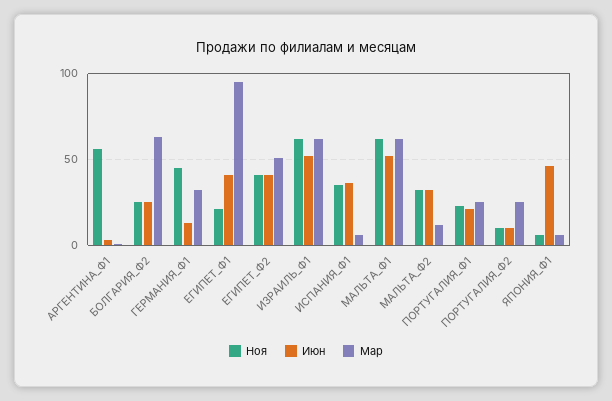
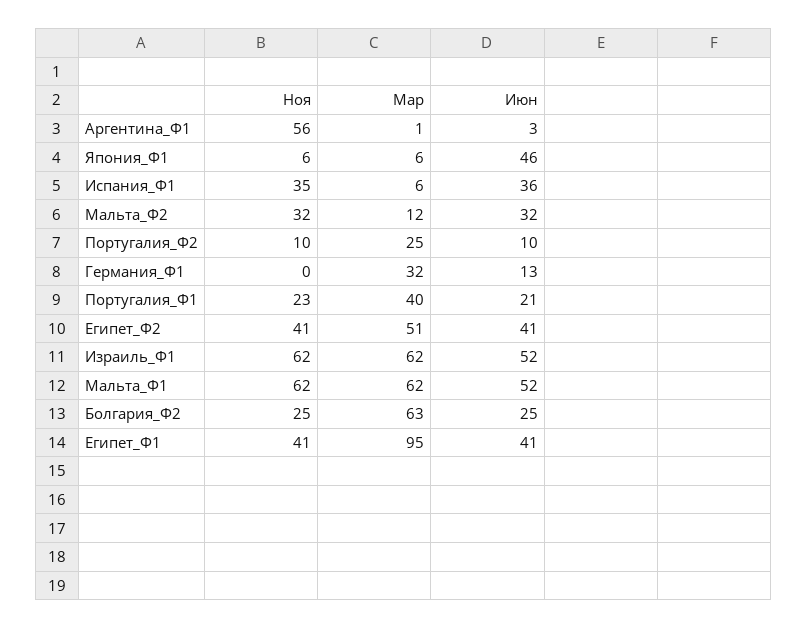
  {
    "Ноя": {
      "АРГЕНТИНА_Ф1": 56,
      "БОЛГАРИЯ_Ф2": 25,
-     "ГЕРМАНИЯ_Ф1": 45,
+     "ГЕРМАНИЯ_Ф1": 0,
-     "ЕГИПЕТ_Ф1": 20,
+     "ЕГИПЕТ_Ф1": 41,
      "ЕГИПЕТ_Ф2": 41,
      "ИЗРАИЛЬ_Ф1": 62,
      "ИСПАНИЯ_Ф1": 35,
      "МАЛЬТА_Ф1": 62,
      "МАЛЬТА_Ф2": 32,
      "ПОРТУГАЛИЯ_Ф1": 23,
      "ПОРТУГАЛИЯ_Ф2": 10,
      "ЯПОНИЯ_Ф1": 6
    },
    "Июн": {
      "АРГЕНТИНА_Ф1": 3,
      "БОЛГАРИЯ_Ф2": 25,
      "ГЕРМАНИЯ_Ф1": 13,
      "ЕГИПЕТ_Ф1": 41,
      "ЕГИПЕТ_Ф2": 41,
      "ИЗРАИЛЬ_Ф1": 52,
      "ИСПАНИЯ_Ф1": 36,
      "МАЛЬТА_Ф1": 52,
      "МАЛЬТА_Ф2": 32,
      "ПОРТУГАЛИЯ_Ф1": 21,
      "ПОРТУГАЛИЯ_Ф2": 10,
      "ЯПОНИЯ_Ф1": 46
    },
    "Мар": {
      "АРГЕНТИНА_Ф1": 1,
      "БОЛГАРИЯ_Ф2": 63,
      "ГЕРМАНИЯ_Ф1": 32,
      "ЕГИПЕТ_Ф1": 95,
      "ЕГИПЕТ_Ф2": 51,
      "ИЗРАИЛЬ_Ф1": 62,
      "ИСПАНИЯ_Ф1": 6,
      "МАЛЬТА_Ф1": 62,
      "МАЛЬТА_Ф2": 12,
-     "ПОРТУГАЛИЯ_Ф1": 25,
+     "ПОРТУГАЛИЯ_Ф1": 40,
      "ПОРТУГАЛИЯ_Ф2": 25,
      "ЯПОНИЯ_Ф1": 6
    }
  }

